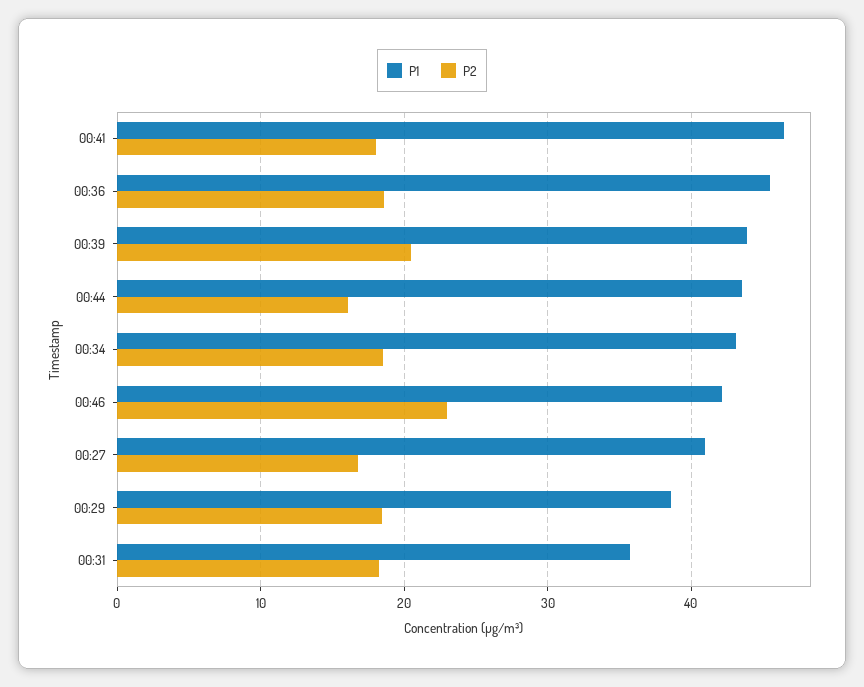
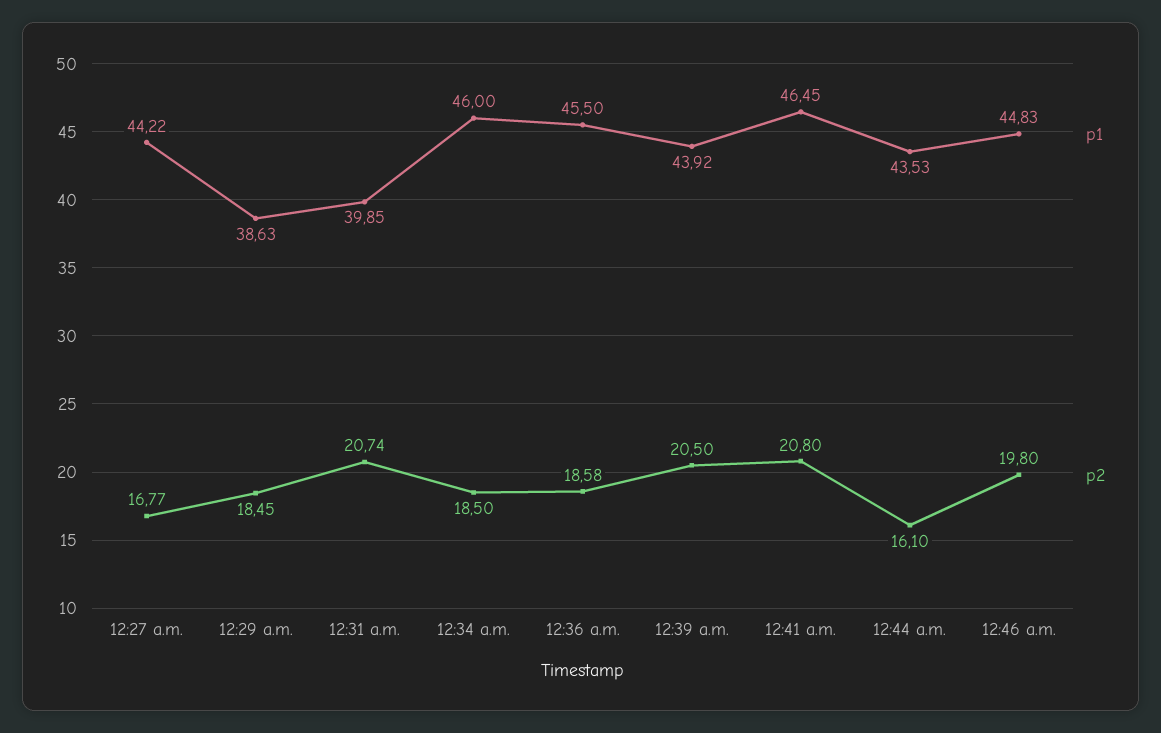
  {
    "P1": {
      "00:41": 46.45,
      "00:36": 45.5,
      "00:39": 43.92,
      "00:44": 43.53,
-     "00:34": 43,
+     "00:34": 46,
-     "00:46": 42,
+     "00:46": 44.83,
-     "00:27": 41,
+     "00:27": 44.22,
      "00:29": 38.63,
-     "00:31": 36
+     "00:31": 39.85
    },
    "P2": {
-     "00:41": 18,
+     "00:41": 20.8,
      "00:36": 18.58,
      "00:39": 20.5,
      "00:44": 16.1,
      "00:34": 18.5,
-     "00:46": 23,
+     "00:46": 19.8,
      "00:27": 16.77,
      "00:29": 18.45,
-     "00:31": 18
+     "00:31": 20.74
    }
  }

